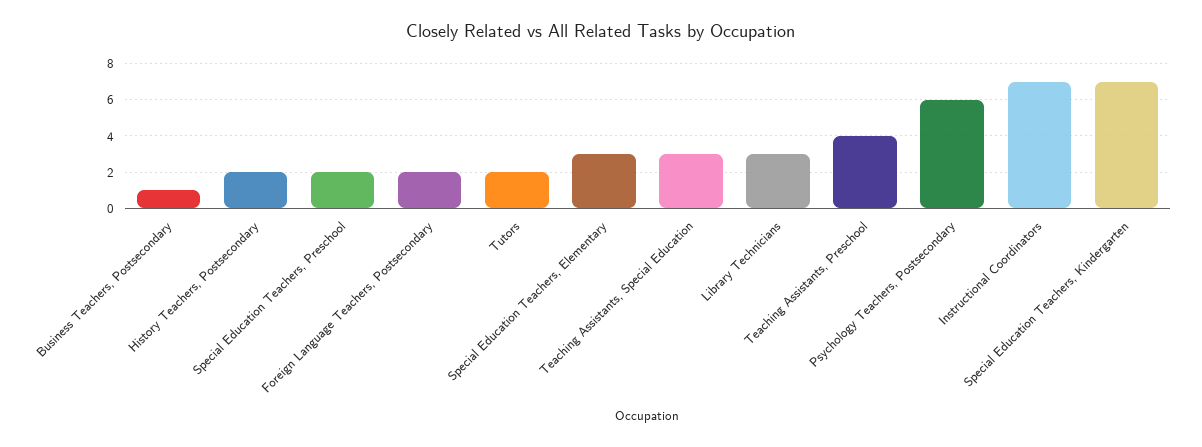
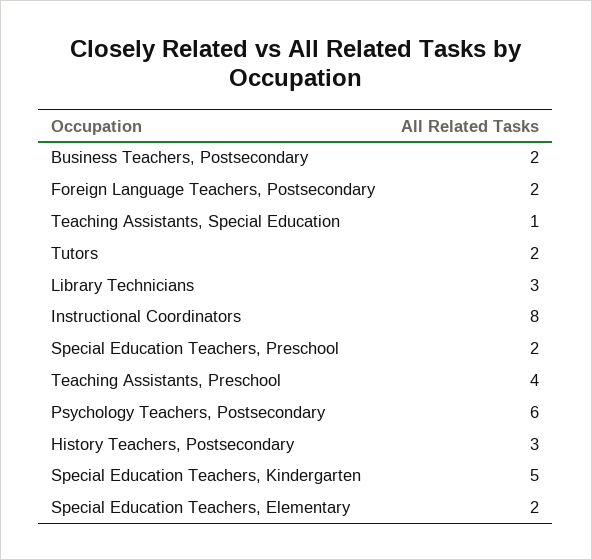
  {
-   "Business Teachers, Postsecondary": 1,
+   "Business Teachers, Postsecondary": 2,
-   "History Teachers, Postsecondary": 2,
+   "History Teachers, Postsecondary": 3,
    "Special Education Teachers, Preschool": 2,
    "Foreign Language Teachers, Postsecondary": 2,
    "Tutors": 2,
-   "Special Education Teachers, Elementary": 3,
+   "Special Education Teachers, Elementary": 2,
-   "Teaching Assistants, Special Education": 3,
+   "Teaching Assistants, Special Education": 1,
    "Library Technicians": 3,
    "Teaching Assistants, Preschool": 4,
    "Psychology Teachers, Postsecondary": 6,
-   "Instructional Coordinators": 7,
+   "Instructional Coordinators": 8,
-   "Special Education Teachers, Kindergarten": 7
+   "Special Education Teachers, Kindergarten": 5
  }

